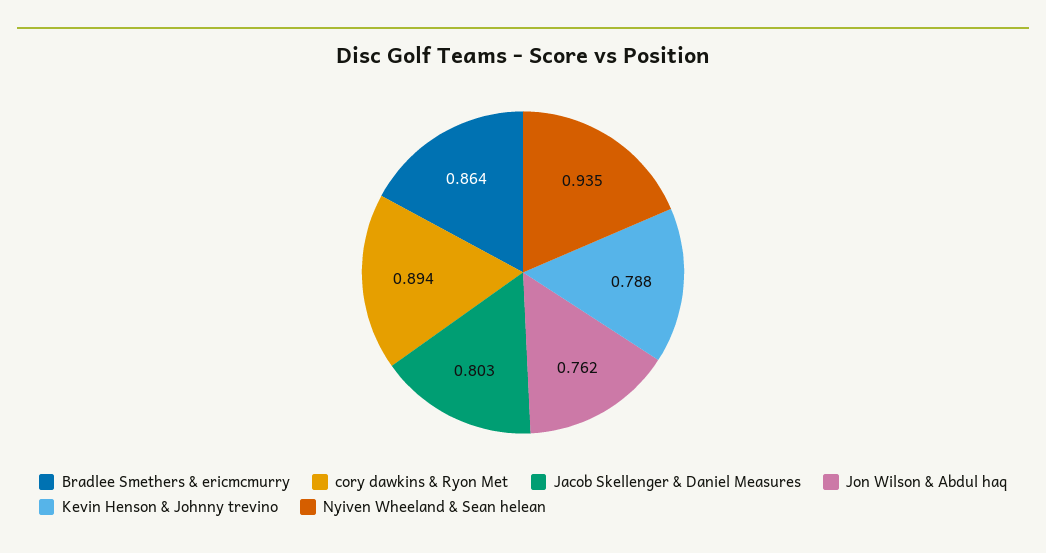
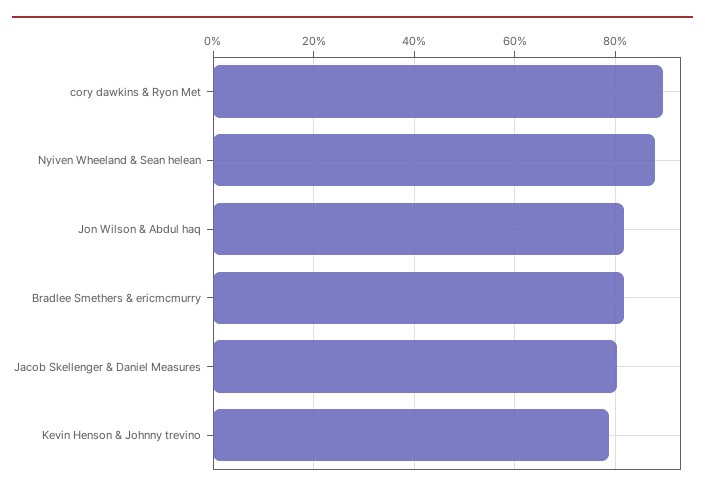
  {
-   "Bradlee Smethers & ericmcmurry": 0.864,
+   "Bradlee Smethers & ericmcmurry": 0.82,
    "cory dawkins & Ryon Met": 0.894,
    "Jacob Skellenger & Daniel Measures": 0.803,
-   "Jon Wilson & Abdul haq": 0.762,
+   "Jon Wilson & Abdul haq": 0.82,
    "Kevin Henson & Johnny trevino": 0.788,
-   "Nyiven Wheeland & Sean helean": 0.935
+   "Nyiven Wheeland & Sean helean": 0.88
  }

